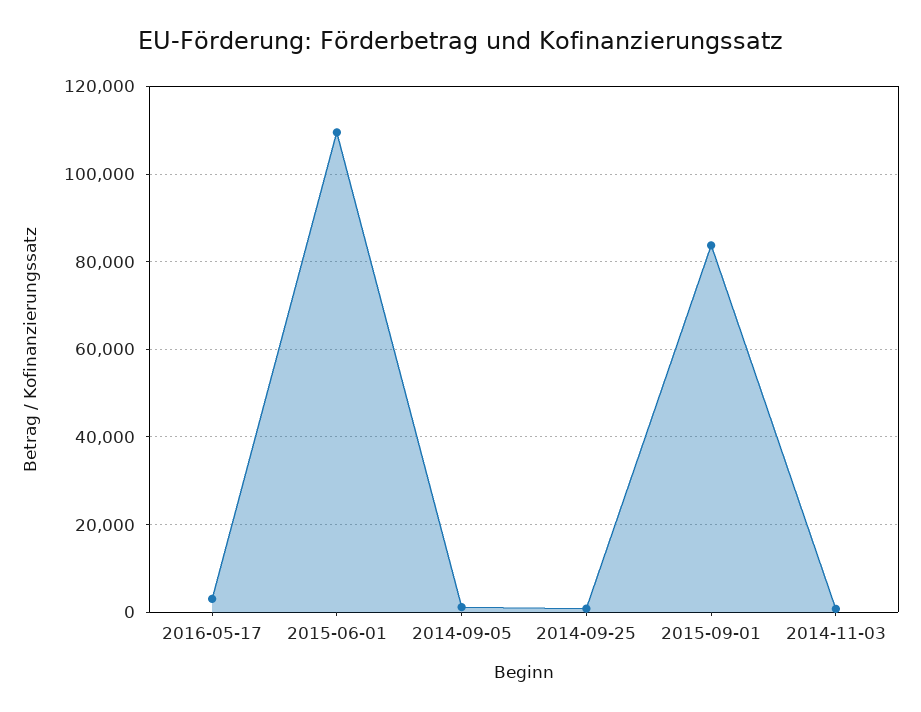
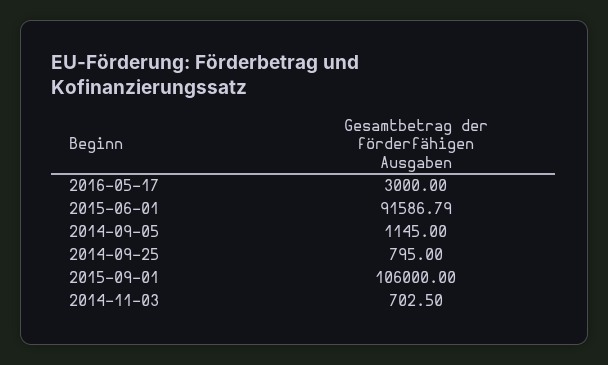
  {
    "2016-05-17": 3000,
-   "2015-06-01": 110000,
+   "2015-06-01": 91586.79,
    "2014-09-05": 1145,
    "2014-09-25": 795,
-   "2015-09-01": 84000,
+   "2015-09-01": 106000,
    "2014-11-03": 702.5
  }

